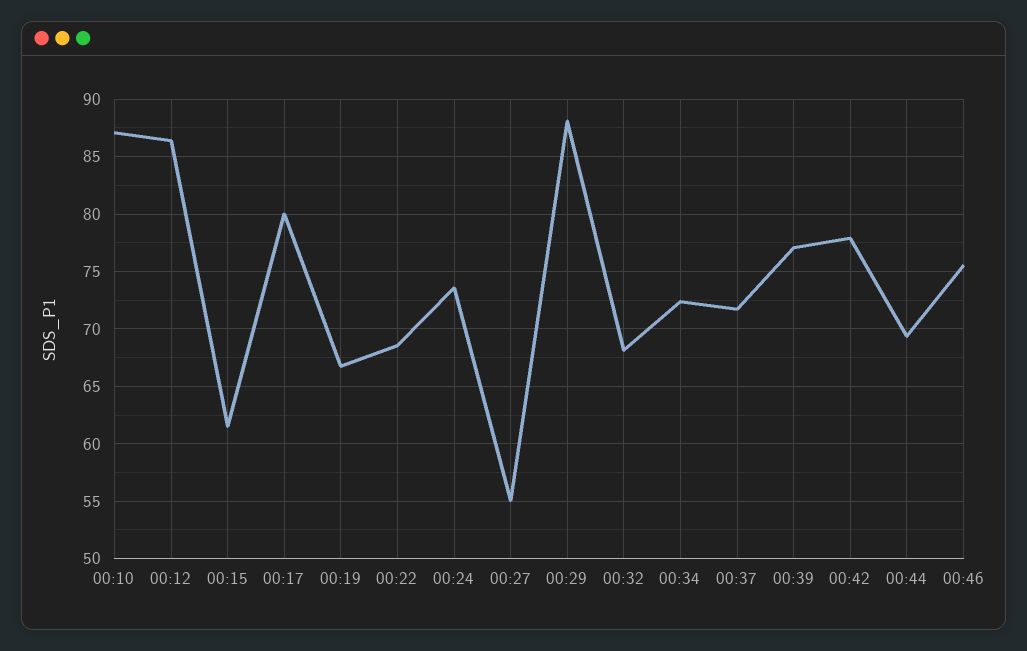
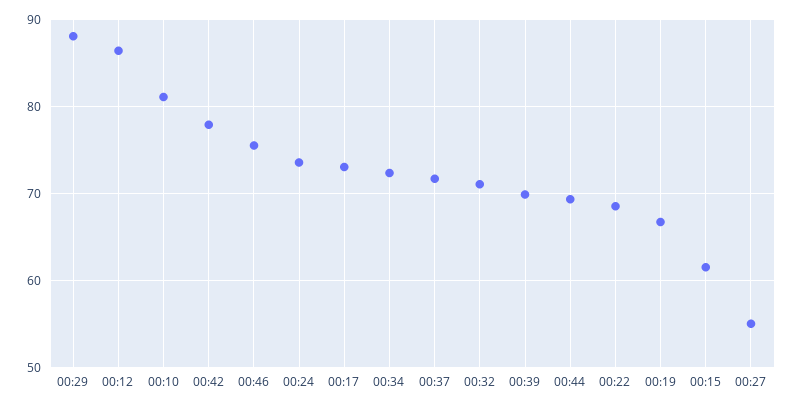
  {
-   "00:10": 87,
+   "00:10": 81,
    "00:12": 86,
    "00:15": 62,
-   "00:17": 80,
+   "00:17": 73,
    "00:19": 67,
    "00:22": 69,
    "00:24": 74,
    "00:27": 55,
    "00:29": 88,
-   "00:32": 68,
+   "00:32": 71,
    "00:34": 72,
    "00:37": 72,
-   "00:39": 77,
+   "00:39": 70,
    "00:42": 78,
    "00:44": 69,
    "00:46": 76
  }

